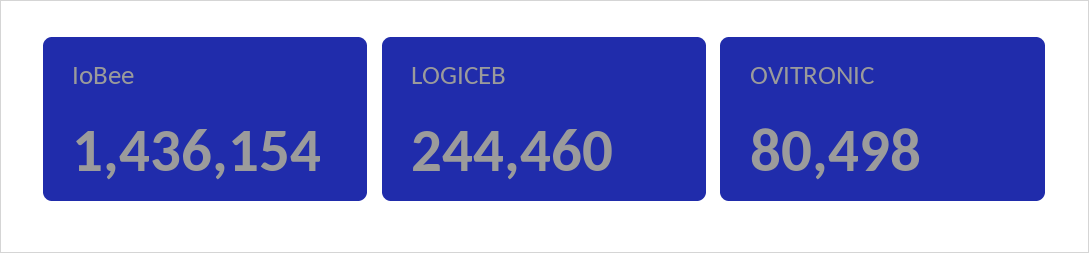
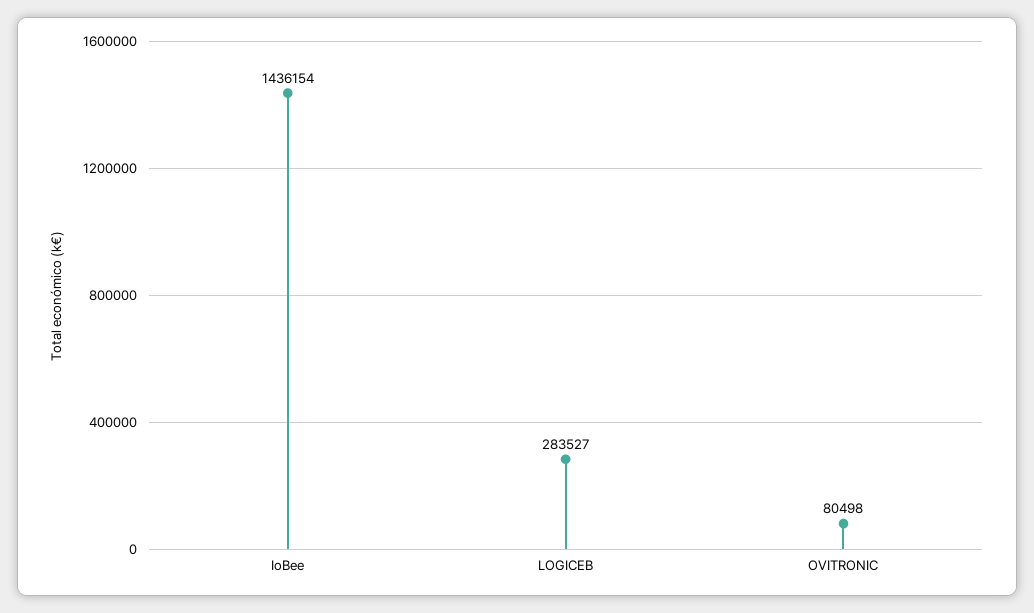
  {
    "IoBee": 1436154,
-   "LOGICEB": 244460,
+   "LOGICEB": 283527,
    "OVITRONIC": 80498
  }

